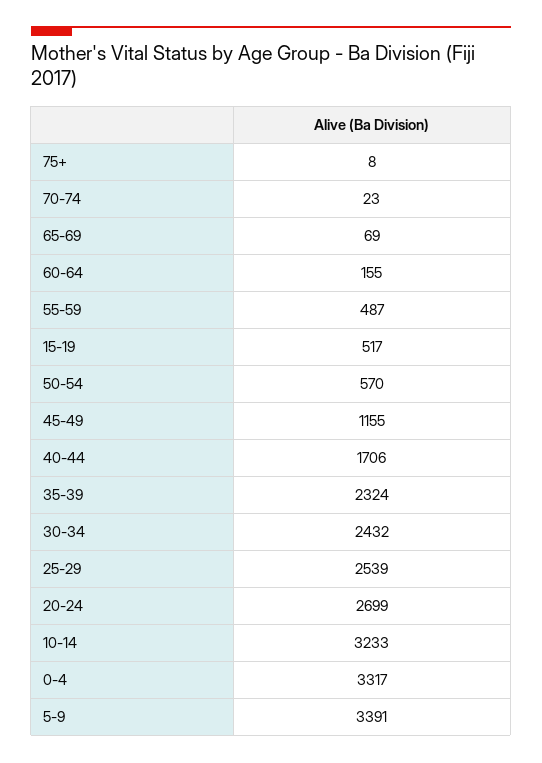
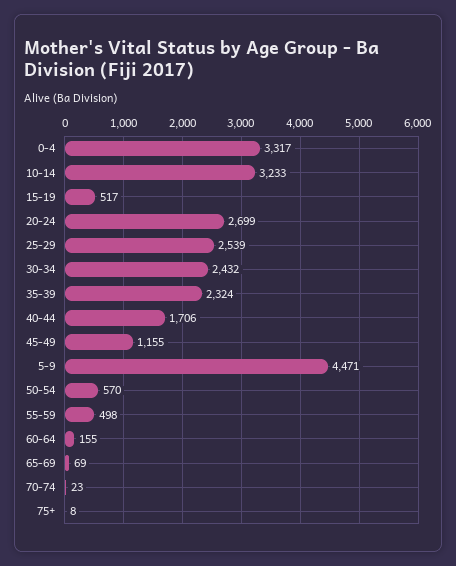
  {
    "75+": 8,
    "70-74": 23,
    "65-69": 69,
    "60-64": 155,
-   "55-59": 487,
+   "55-59": 498,
    "15-19": 517,
    "50-54": 570,
    "45-49": 1155,
    "40-44": 1706,
    "35-39": 2324,
    "30-34": 2432,
    "25-29": 2539,
    "20-24": 2699,
    "10-14": 3233,
    "0-4": 3317,
-   "5-9": 3391
+   "5-9": 4471
  }

